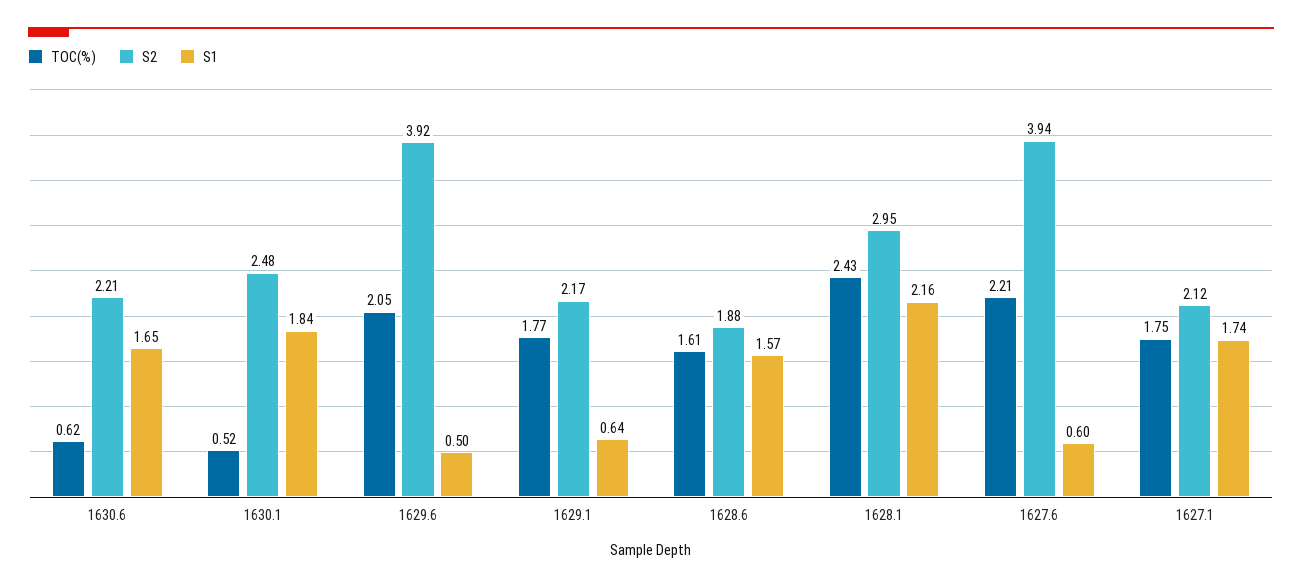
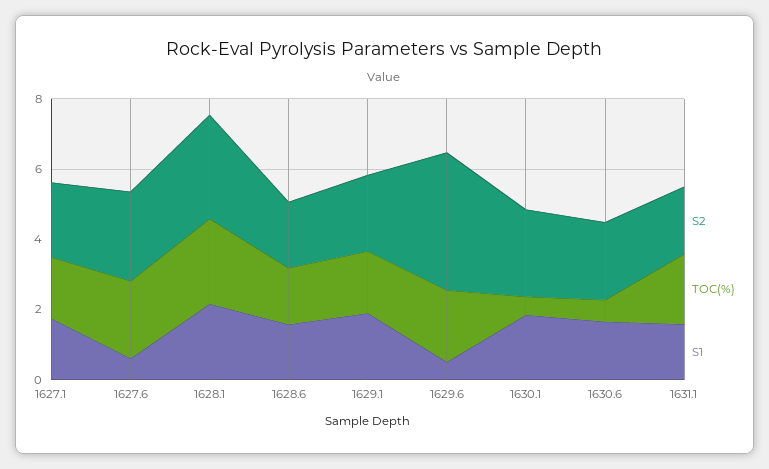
  {
    "TOC(%)": {
      "1630.6": 0.62,
      "1630.1": 0.52,
      "1629.6": 2.05,
      "1629.1": 1.77,
      "1628.6": 1.61,
      "1628.1": 2.43,
      "1627.6": 2.21,
-     "1627.1": 1.75
+     "1627.1": 1.75,
+     "1631.1": 2
    },
    "S2": {
      "1630.6": 2.21,
      "1630.1": 2.48,
      "1629.6": 3.92,
      "1629.1": 2.17,
      "1628.6": 1.88,
      "1628.1": 2.95,
-     "1627.6": 3.94,
+     "1627.6": 2.5,
-     "1627.1": 2.12
+     "1627.1": 2.12,
+     "1631.1": 2
    },
    "S1": {
      "1630.6": 1.65,
      "1630.1": 1.84,
      "1629.6": 0.5,
-     "1629.1": 0.64,
+     "1629.1": 2,
      "1628.6": 1.57,
      "1628.1": 2.16,
      "1627.6": 0.6,
-     "1627.1": 1.74
+     "1627.1": 1.74,
+     "1631.1": 1.5
    }
  }

